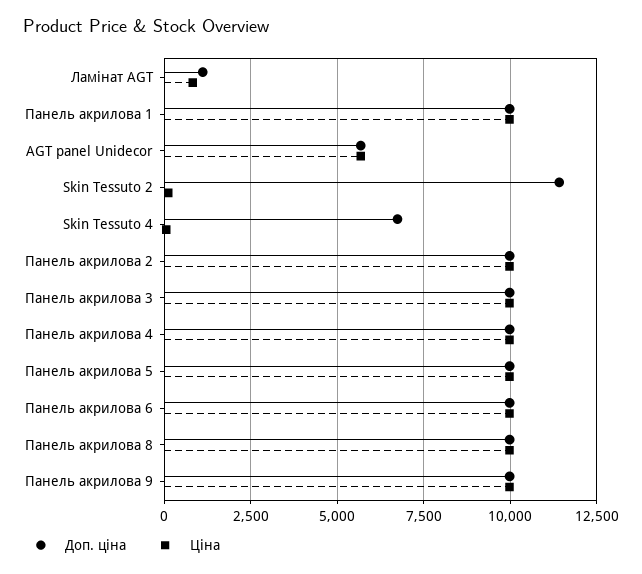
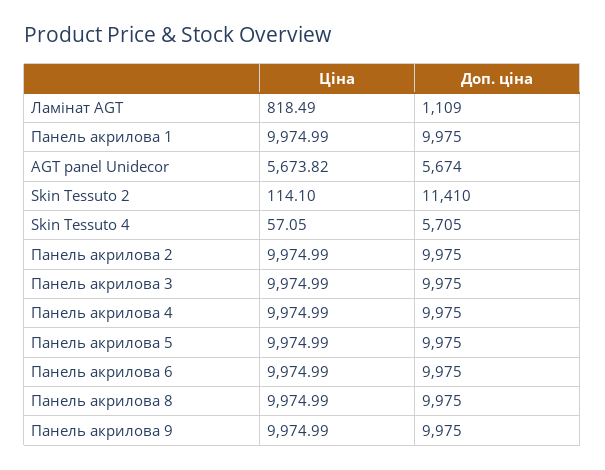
  {
    "Доп. ціна": {
      "Ламінат AGT": 1109,
      "Панель акрилова 1": 9975,
      "AGT panel Unidecor": 5674,
      "Skin Tessuto 2": 11410,
-     "Skin Tessuto 4": 6750,
+     "Skin Tessuto 4": 5705,
      "Панель акрилова 2": 9975,
      "Панель акрилова 3": 9975,
      "Панель акрилова 4": 9975,
      "Панель акрилова 5": 9975,
      "Панель акрилова 6": 9975,
      "Панель акрилова 8": 9975,
      "Панель акрилова 9": 9975
    },
    "Ціна": {
      "Ламінат AGT": 818.49,
      "Панель акрилова 1": 9974.99,
      "AGT panel Unidecor": 5673.82,
      "Skin Tessuto 2": 114.1,
      "Skin Tessuto 4": 57.05,
      "Панель акрилова 2": 9974.99,
      "Панель акрилова 3": 9974.99,
      "Панель акрилова 4": 9974.99,
      "Панель акрилова 5": 9974.99,
      "Панель акрилова 6": 9974.99,
      "Панель акрилова 8": 9974.99,
      "Панель акрилова 9": 9974.99
    }
  }

